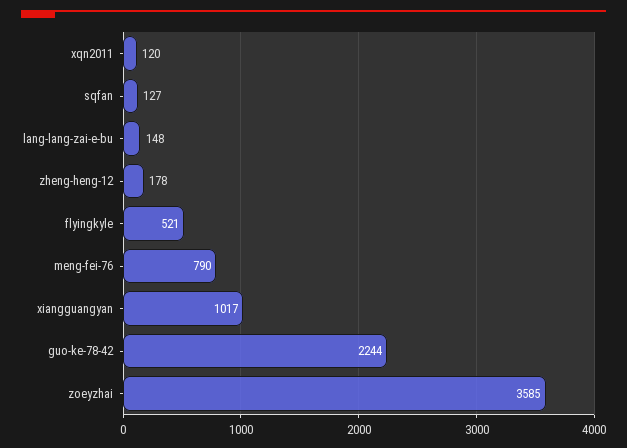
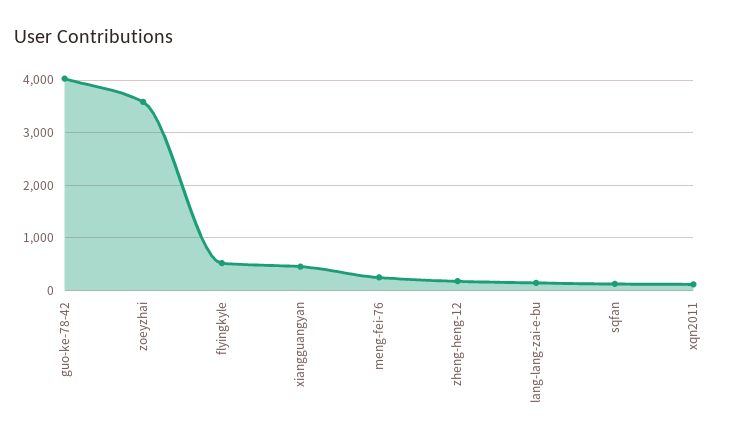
  {
    "xqn2011": 120,
    "sqfan": 127,
    "lang-lang-zai-e-bu": 148,
    "zheng-heng-12": 178,
    "flyingkyle": 521,
-   "meng-fei-76": 790,
+   "meng-fei-76": 200,
-   "xiangguangyan": 1017,
+   "xiangguangyan": 400,
-   "guo-ke-78-42": 2244,
+   "guo-ke-78-42": 4000,
    "zoeyzhai": 3585
  }

